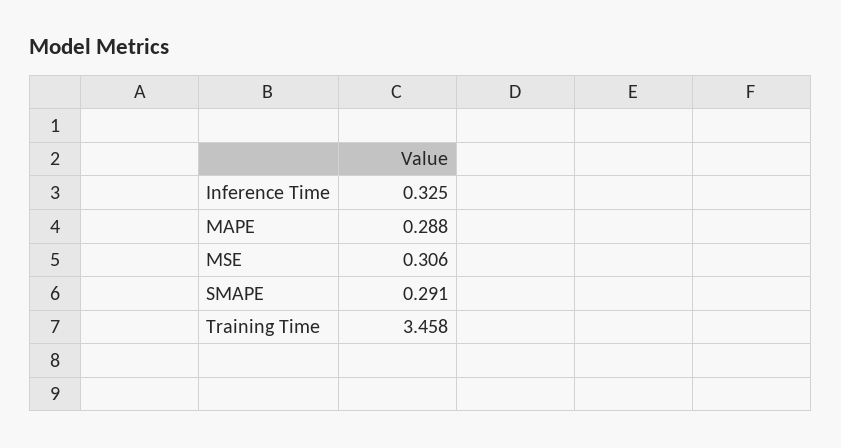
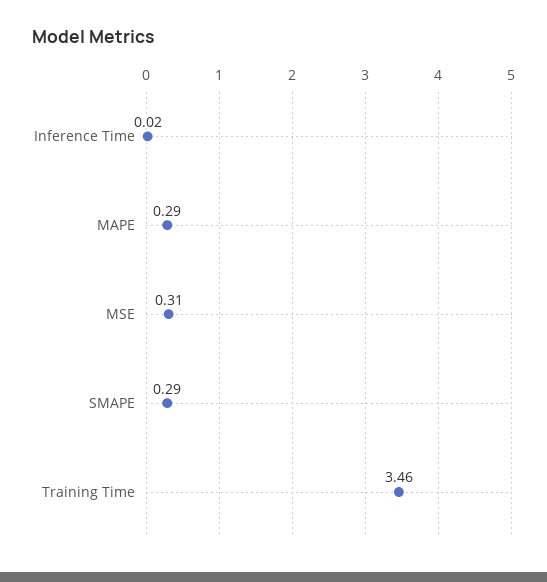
  {
-   "Inference Time": 0.325,
+   "Inference Time": 0.02,
    "MAPE": 0.288,
    "MSE": 0.306,
    "SMAPE": 0.291,
    "Training Time": 3.458
  }

